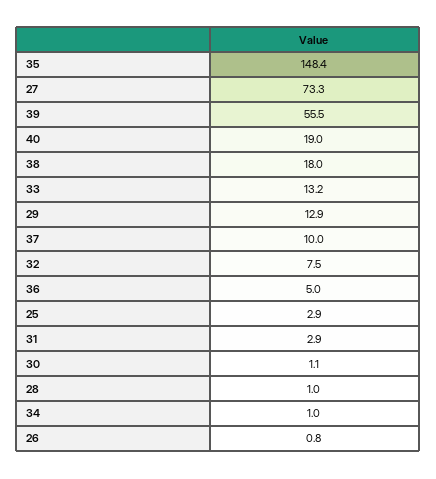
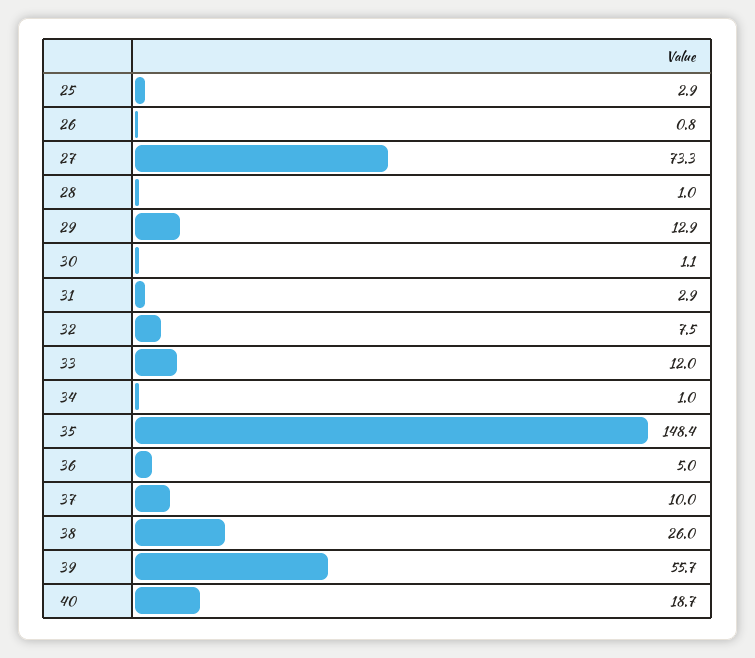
  {
    "35": 148.4,
    "27": 73.3,
-   "39": 55.5,
+   "39": 55.7,
-   "40": 19,
+   "40": 18.7,
-   "38": 18,
+   "38": 26,
-   "33": 13.2,
+   "33": 12,
    "29": 12.9,
    "37": 10,
    "32": 7.5,
    "36": 5,
    "25": 2.9,
    "31": 2.9,
    "30": 1.1,
    "28": 1,
    "34": 1,
    "26": 0.8
  }

